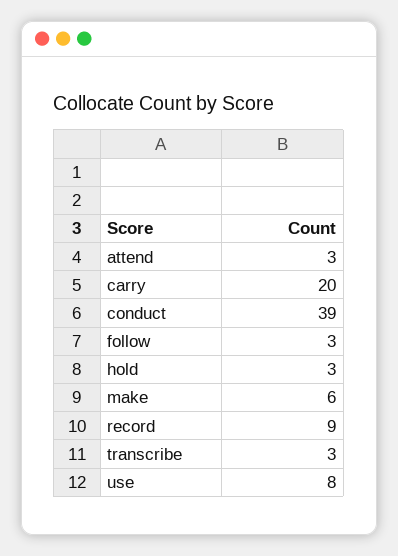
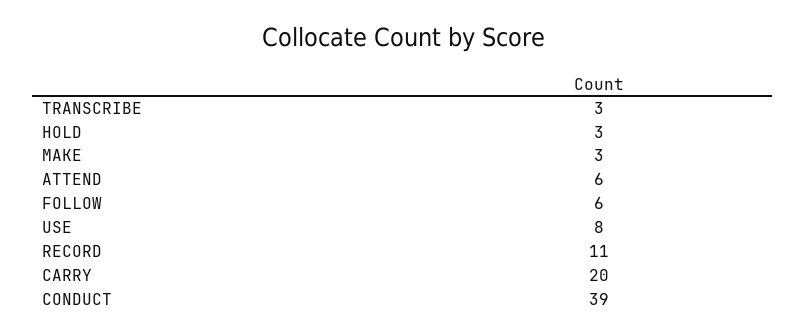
  {
-   "attend": 3,
+   "attend": 6,
    "carry": 20,
    "conduct": 39,
-   "follow": 3,
+   "follow": 6,
    "hold": 3,
-   "make": 6,
+   "make": 3,
-   "record": 9,
+   "record": 11,
    "transcribe": 3,
    "use": 8
  }

